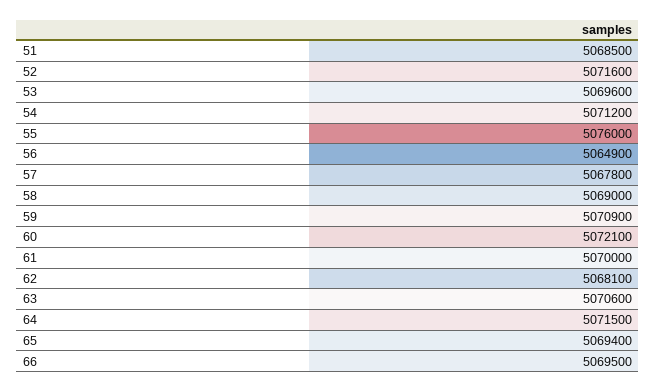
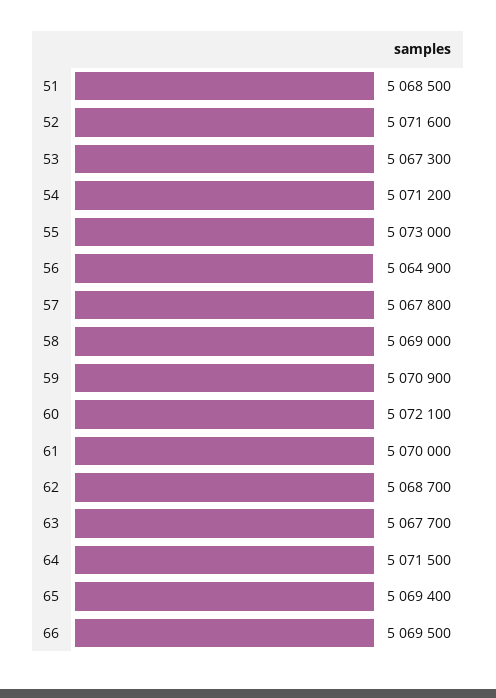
  {
    "51": 5068500,
    "52": 5071600,
-   "53": 5069600,
+   "53": 5067300,
    "54": 5071200,
-   "55": 5076000,
+   "55": 5073000,
    "56": 5064900,
    "57": 5067800,
    "58": 5069000,
    "59": 5070900,
    "60": 5072100,
    "61": 5070000,
-   "62": 5068100,
+   "62": 5068700,
-   "63": 5070600,
+   "63": 5067700,
    "64": 5071500,
    "65": 5069400,
    "66": 5069500
  }

